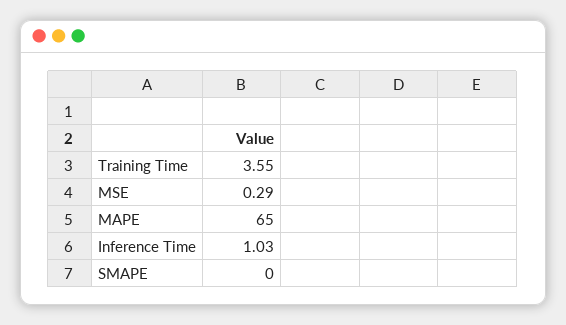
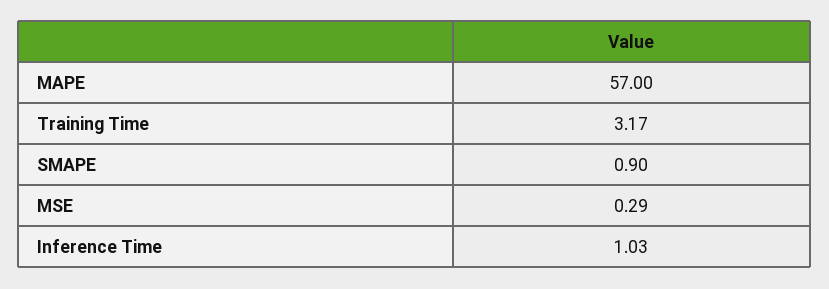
  {
-   "Training Time": 3.55,
+   "Training Time": 3.17,
    "MSE": 0.29,
-   "MAPE": 65,
+   "MAPE": 57,
    "Inference Time": 1.03,
-   "SMAPE": 0
+   "SMAPE": 0.9
  }

